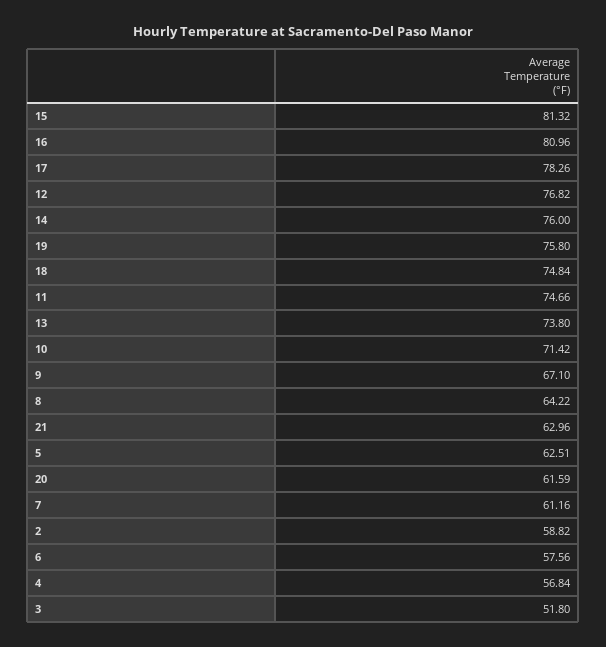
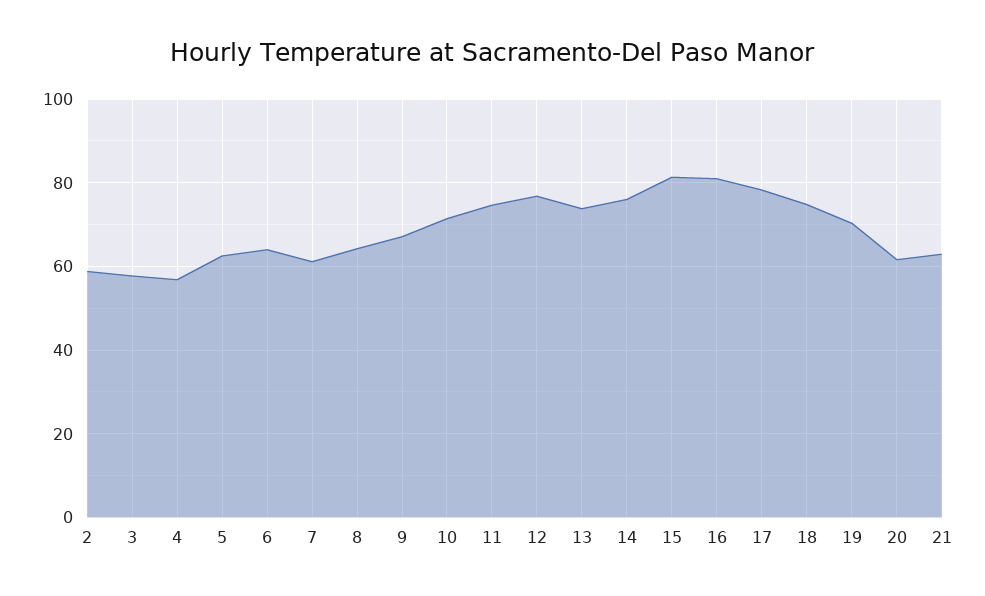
  {
    "15": 81.32,
    "16": 80.96,
    "17": 78.26,
    "12": 76.82,
    "14": 76,
-   "19": 75.8,
+   "19": 70,
    "18": 74.84,
    "11": 74.66,
    "13": 73.8,
    "10": 71.42,
    "9": 67.1,
    "8": 64.22,
    "21": 62.96,
    "5": 62.51,
    "20": 61.59,
    "7": 61.16,
    "2": 58.82,
-   "6": 57.56,
+   "6": 64,
    "4": 56.84,
-   "3": 51.8
+   "3": 58
  }

